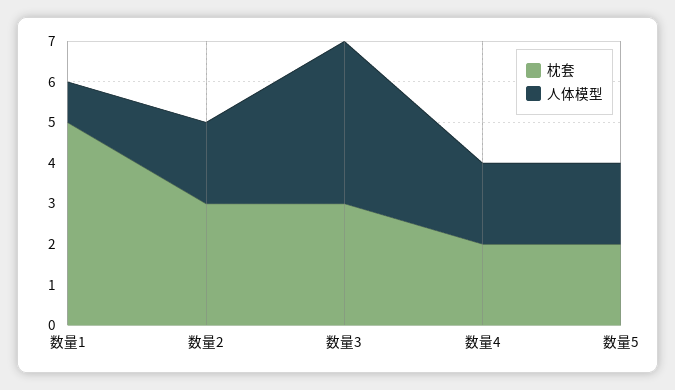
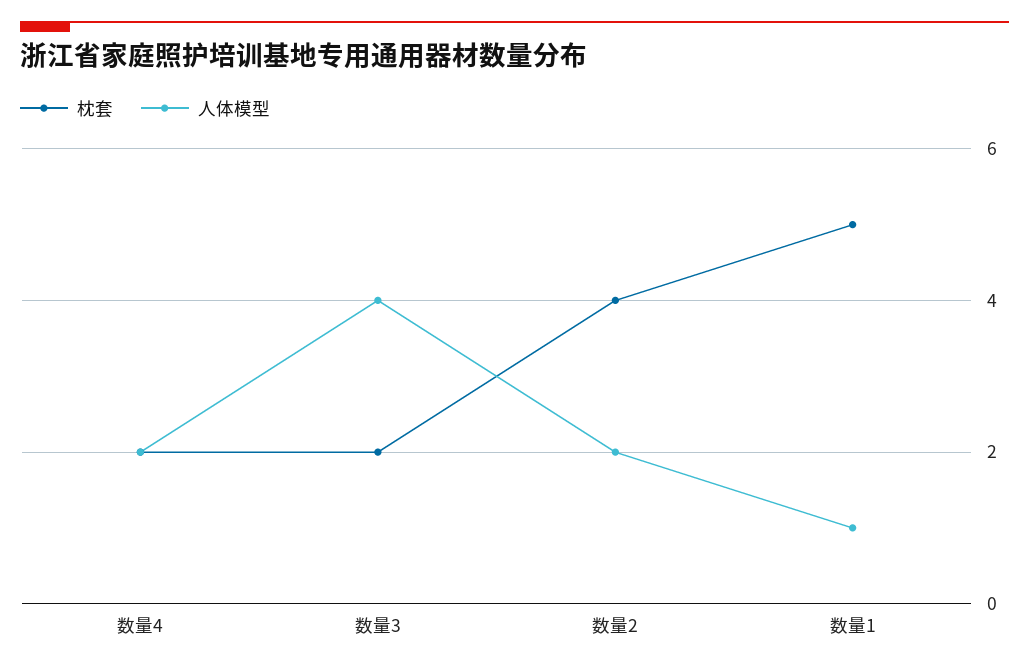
  {
    "枕套": {
      "数量1": 5,
-     "数量2": 3,
+     "数量2": 4,
-     "数量3": 3,
+     "数量3": 2,
-     "数量4": 2,
+     "数量4": 2
-     "数量5": 2
    },
    "人体模型": {
      "数量1": 1,
      "数量2": 2,
      "数量3": 4,
-     "数量4": 2,
+     "数量4": 2
-     "数量5": 2
    }
  }

